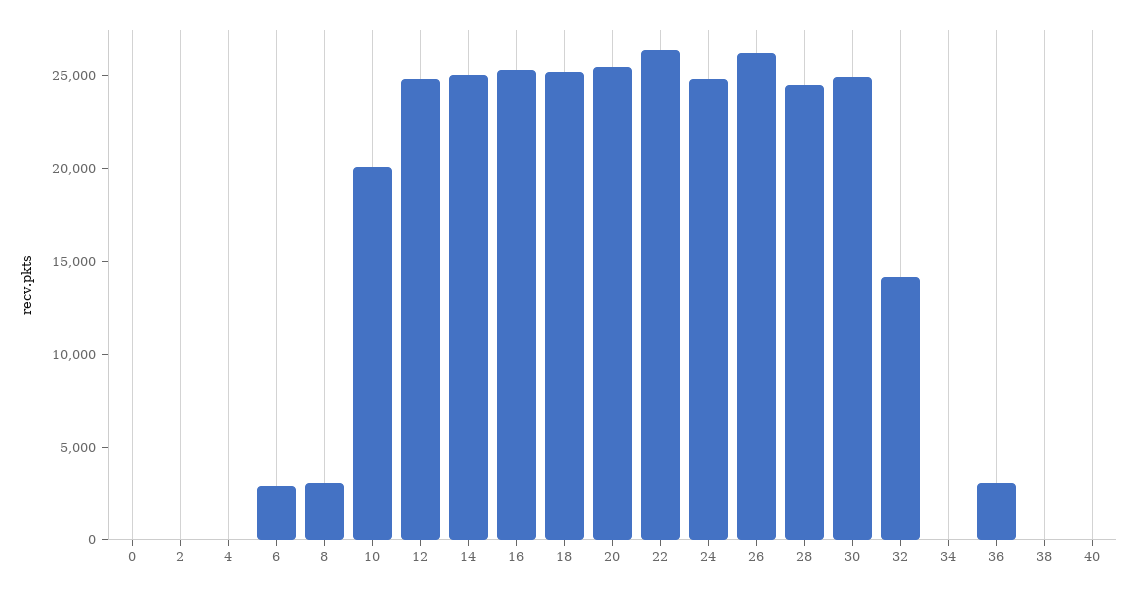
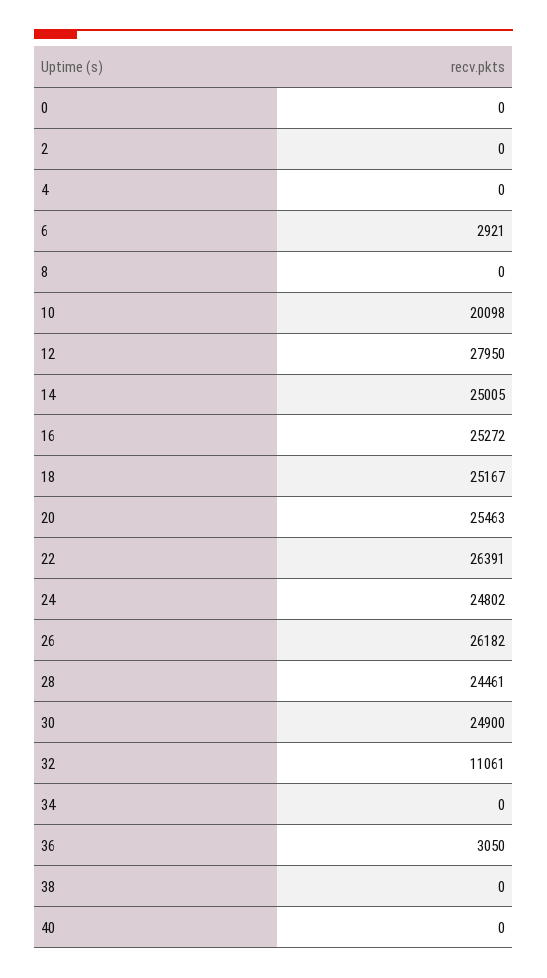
  {
    "0": 0,
    "2": 0,
    "4": 0,
    "6": 2921,
-   "8": 3000,
+   "8": 0,
    "10": 20098,
-   "12": 25000,
+   "12": 27950,
    "14": 25005,
    "16": 25272,
    "18": 25167,
    "20": 25463,
    "22": 26391,
    "24": 24802,
    "26": 26182,
    "28": 24461,
    "30": 24900,
-   "32": 14000,
+   "32": 11061,
    "34": 0,
    "36": 3050,
    "38": 0,
    "40": 0
  }

